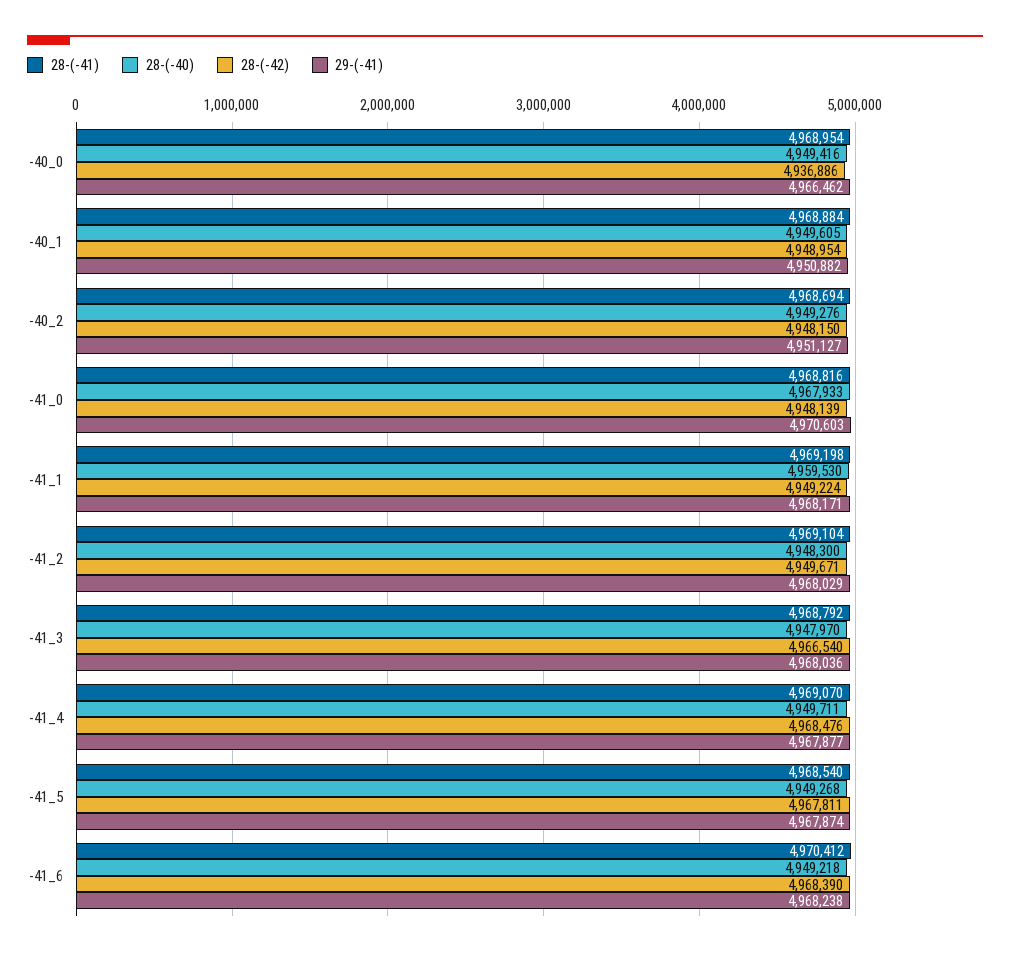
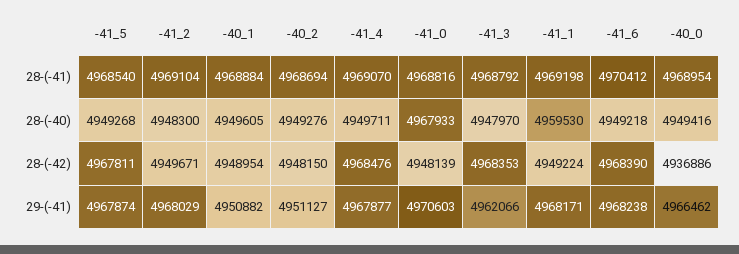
  {
    "28-(-41)": {
      "-40_0": 4968954,
      "-40_1": 4968884,
      "-40_2": 4968694,
      "-41_0": 4968816,
      "-41_1": 4969198,
      "-41_2": 4969104,
      "-41_3": 4968792,
      "-41_4": 4969070,
      "-41_5": 4968540,
      "-41_6": 4970412
    },
    "28-(-40)": {
      "-40_0": 4949416,
      "-40_1": 4949605,
      "-40_2": 4949276,
      "-41_0": 4967933,
      "-41_1": 4959530,
      "-41_2": 4948300,
      "-41_3": 4947970,
      "-41_4": 4949711,
      "-41_5": 4949268,
      "-41_6": 4949218
    },
    "28-(-42)": {
      "-40_0": 4936886,
      "-40_1": 4948954,
      "-40_2": 4948150,
      "-41_0": 4948139,
      "-41_1": 4949224,
      "-41_2": 4949671,
-     "-41_3": 4966540,
+     "-41_3": 4968353,
      "-41_4": 4968476,
      "-41_5": 4967811,
      "-41_6": 4968390
    },
    "29-(-41)": {
      "-40_0": 4966462,
      "-40_1": 4950882,
      "-40_2": 4951127,
      "-41_0": 4970603,
      "-41_1": 4968171,
      "-41_2": 4968029,
-     "-41_3": 4968036,
+     "-41_3": 4962066,
      "-41_4": 4967877,
      "-41_5": 4967874,
      "-41_6": 4968238
    }
  }

